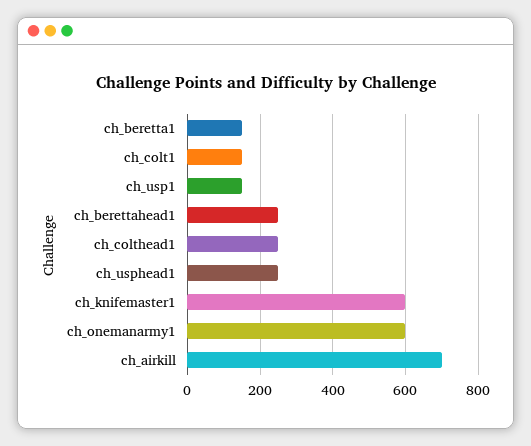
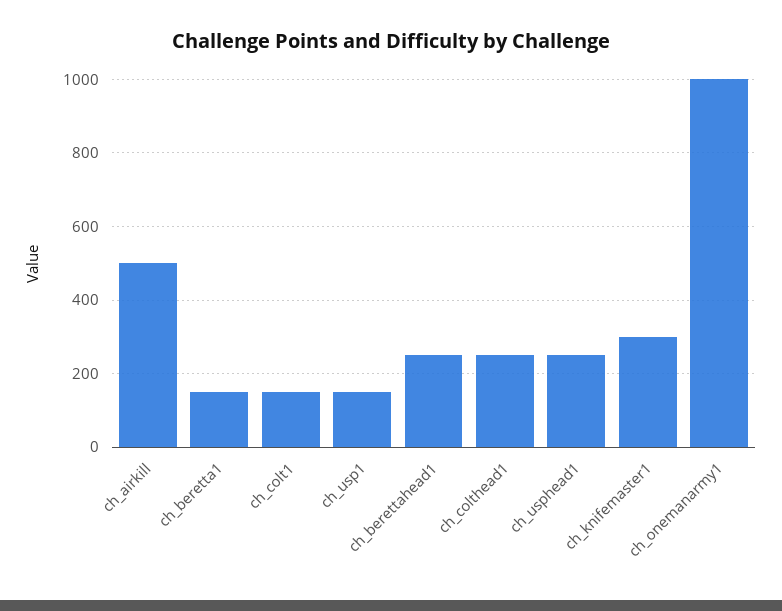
  {
    "ch_beretta1": 160,
    "ch_colt1": 160,
    "ch_usp1": 160,
    "ch_berettahead1": 260,
    "ch_colthead1": 260,
    "ch_usphead1": 260,
-   "ch_knifemaster1": 600,
+   "ch_knifemaster1": 300,
-   "ch_onemanarmy1": 600,
+   "ch_onemanarmy1": 1000,
-   "ch_airkill": 700
+   "ch_airkill": 500
  }

